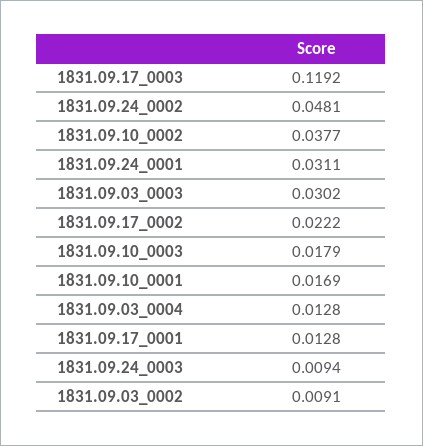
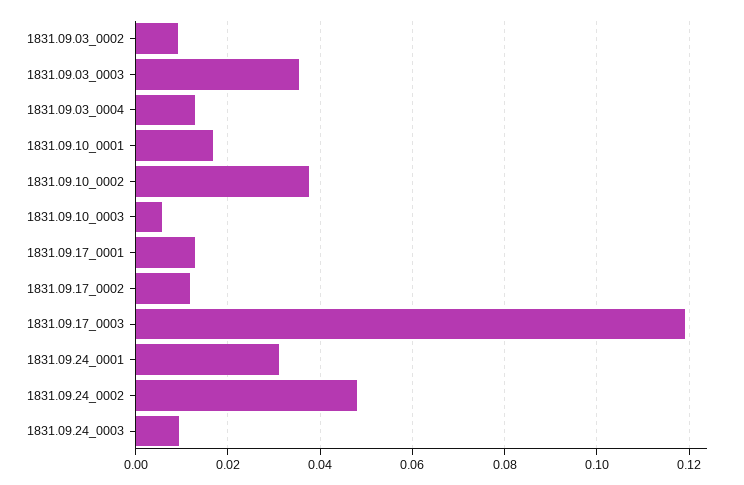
  {
    "1831.09.17_0003": 0.1192,
    "1831.09.24_0002": 0.0481,
    "1831.09.10_0002": 0.0377,
    "1831.09.24_0001": 0.0311,
-   "1831.09.03_0003": 0.0302,
+   "1831.09.03_0003": 0.036,
-   "1831.09.17_0002": 0.0222,
+   "1831.09.17_0002": 0.012,
-   "1831.09.10_0003": 0.0179,
+   "1831.09.10_0003": 0.006,
    "1831.09.10_0001": 0.0169,
    "1831.09.03_0004": 0.0128,
    "1831.09.17_0001": 0.0128,
    "1831.09.24_0003": 0.0094,
    "1831.09.03_0002": 0.0091
  }

